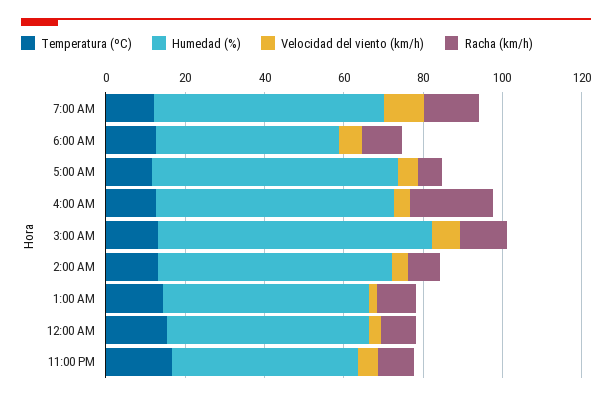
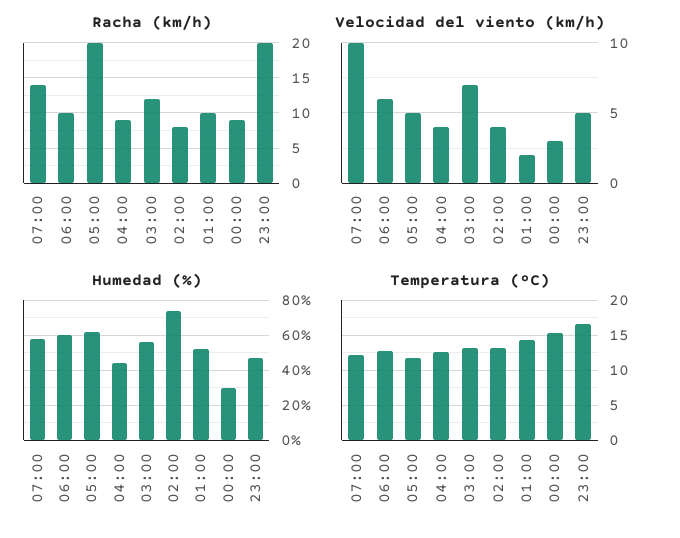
  {
    "Temperatura (ºC)": {
      "7:00 AM": 12,
      "6:00 AM": 13,
      "5:00 AM": 12,
      "4:00 AM": 13,
      "3:00 AM": 13,
      "2:00 AM": 13,
      "1:00 AM": 14,
      "12:00 AM": 15,
      "11:00 PM": 17
    },
    "Humedad (%)": {
      "7:00 AM": 60,
-     "6:00 AM": 45,
+     "6:00 AM": 60,
      "5:00 AM": 60,
-     "4:00 AM": 60,
+     "4:00 AM": 45,
-     "3:00 AM": 70,
+     "3:00 AM": 55,
-     "2:00 AM": 60,
+     "2:00 AM": 75,
      "1:00 AM": 50,
-     "12:00 AM": 50,
+     "12:00 AM": 30,
      "11:00 PM": 45
    },
    "Velocidad del viento (km/h)": {
      "7:00 AM": 10,
      "6:00 AM": 6,
      "5:00 AM": 5,
      "4:00 AM": 4,
      "3:00 AM": 7,
      "2:00 AM": 4,
      "1:00 AM": 2,
      "12:00 AM": 3,
      "11:00 PM": 5
    },
    "Racha (km/h)": {
      "7:00 AM": 14,
      "6:00 AM": 10,
-     "5:00 AM": 5,
+     "5:00 AM": 20,
-     "4:00 AM": 20,
+     "4:00 AM": 9,
      "3:00 AM": 12,
      "2:00 AM": 8,
      "1:00 AM": 10,
      "12:00 AM": 9,
-     "11:00 PM": 10
+     "11:00 PM": 20
    }
  }

